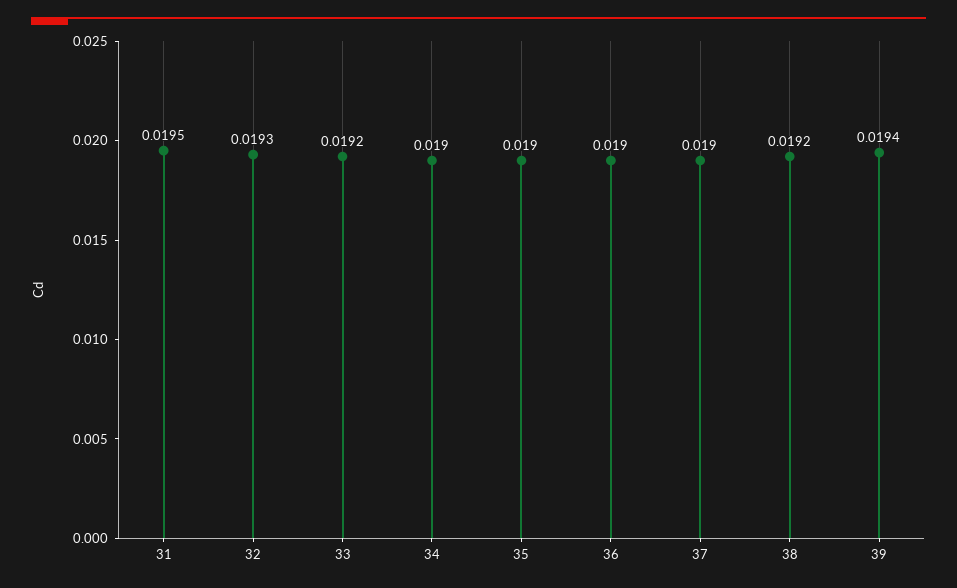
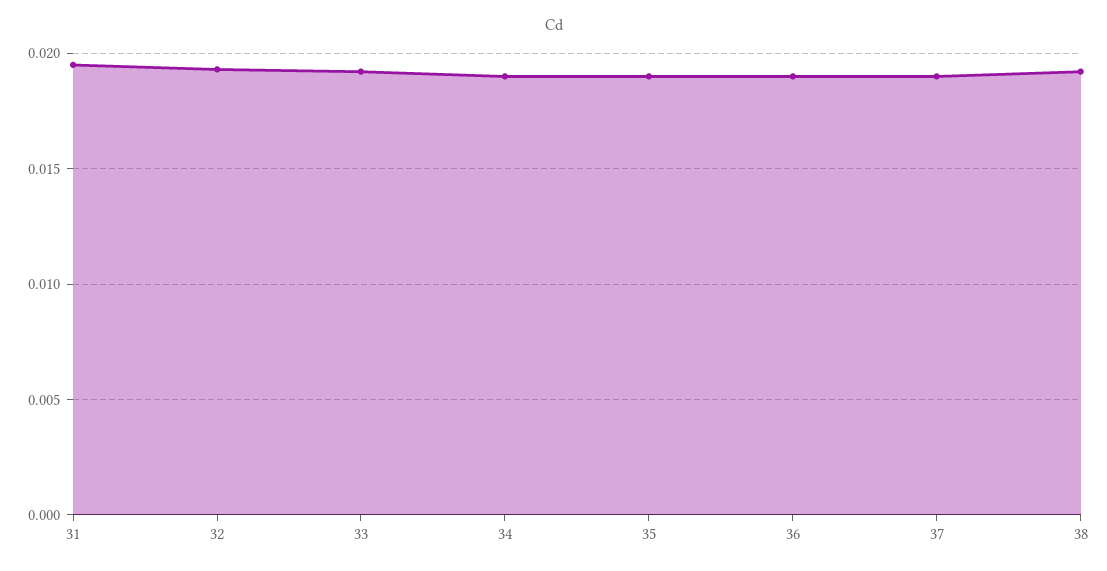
  {
    "31": 0.0195,
    "32": 0.0193,
    "33": 0.0192,
    "34": 0.019,
    "35": 0.019,
    "36": 0.019,
    "37": 0.019,
-   "38": 0.0192,
+   "38": 0.0192
-   "39": 0.0194
  }

